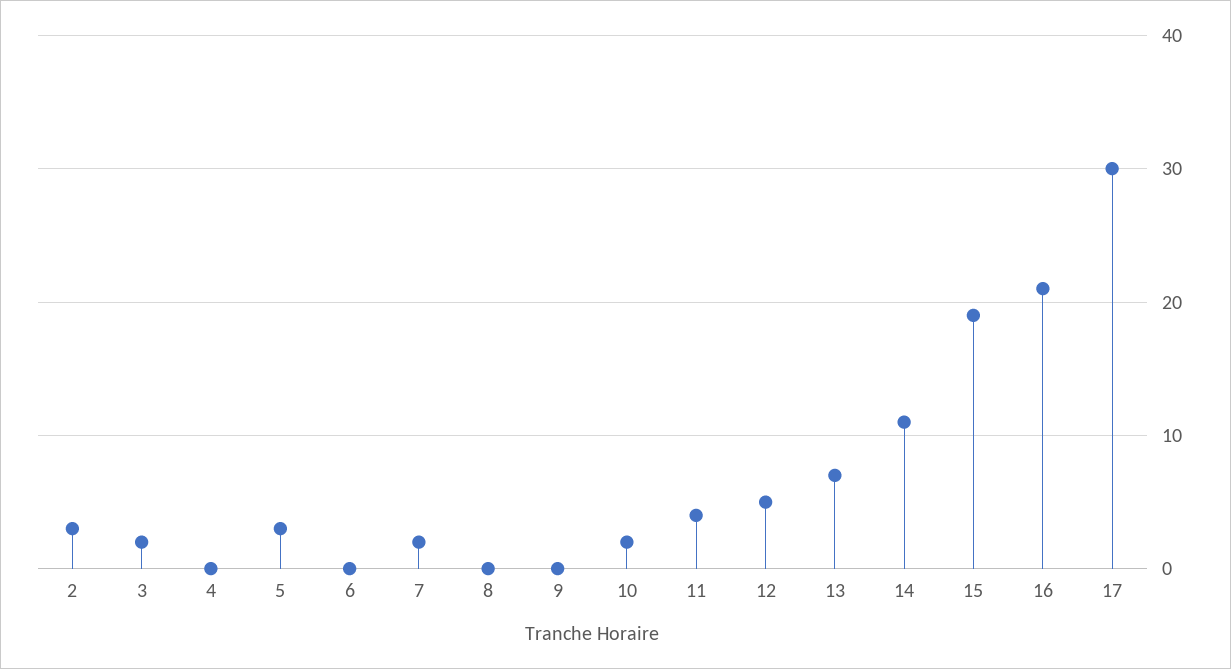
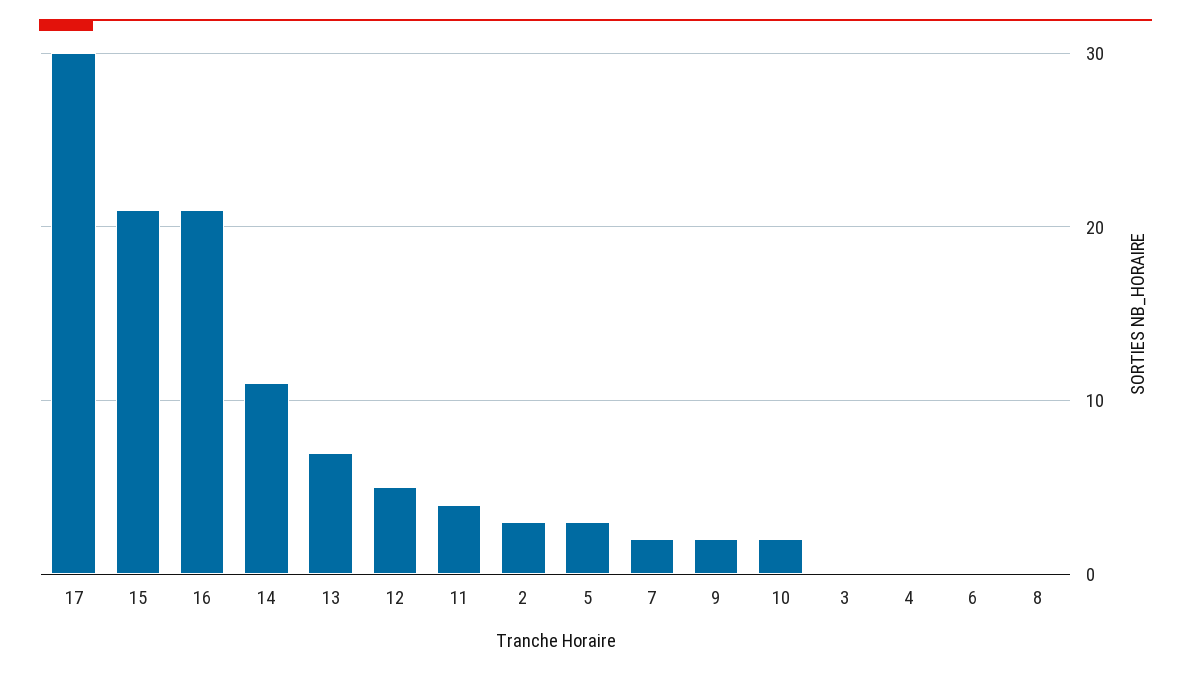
  {
    "2": 3,
-   "3": 2,
+   "3": 0,
    "4": 0,
    "5": 3,
    "6": 0,
    "7": 2,
    "8": 0,
-   "9": 0,
+   "9": 2,
    "10": 2,
    "11": 4,
    "12": 5,
    "13": 7,
    "14": 11,
-   "15": 19,
+   "15": 21,
    "16": 21,
    "17": 30
  }

